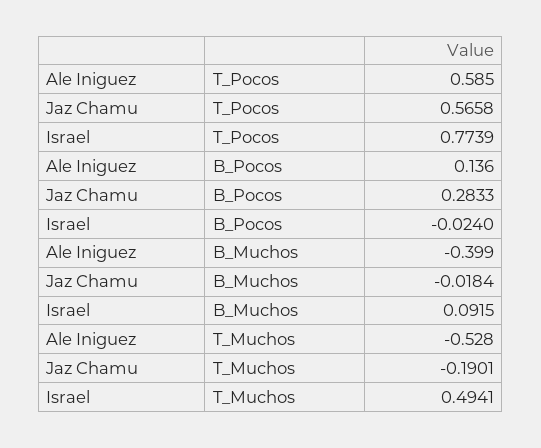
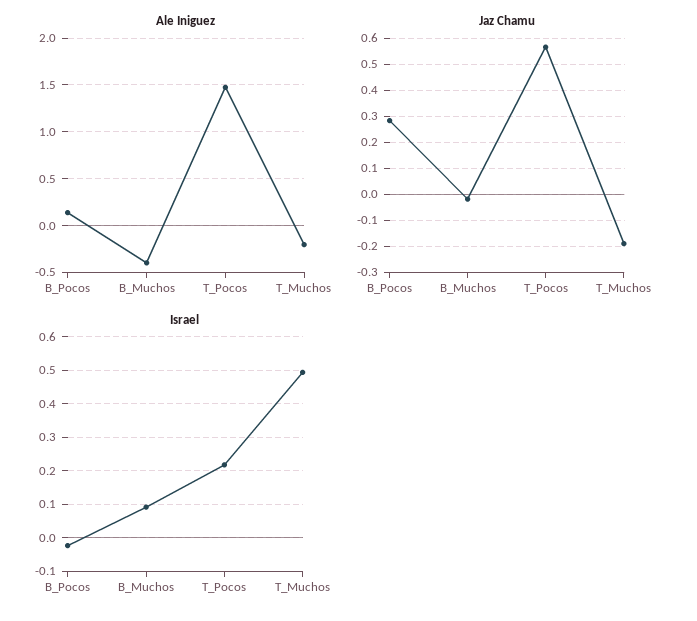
  {
    "Ale Iniguez": {
-     "T_Pocos": 0.585,
+     "T_Pocos": 1.5,
      "B_Pocos": 0.136,
      "B_Muchos": -0.399,
-     "T_Muchos": -0.528
+     "T_Muchos": -0.2
    },
    "Jaz Chamu": {
      "T_Pocos": 0.5658,
      "B_Pocos": 0.2833,
      "B_Muchos": -0.0184,
      "T_Muchos": -0.1901
    },
    "Israel": {
-     "T_Pocos": 0.7739,
+     "T_Pocos": 0.22,
      "B_Pocos": -0.024,
      "B_Muchos": 0.0915,
      "T_Muchos": 0.4941
    }
  }

